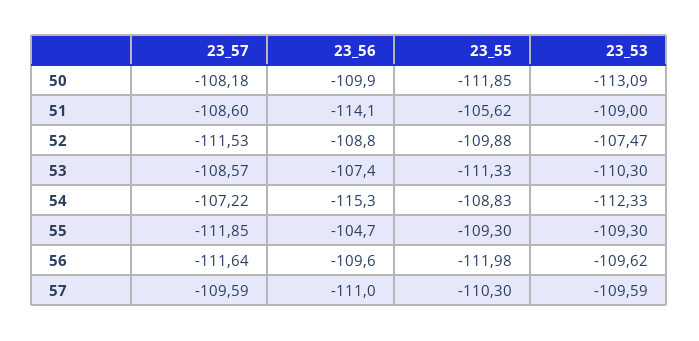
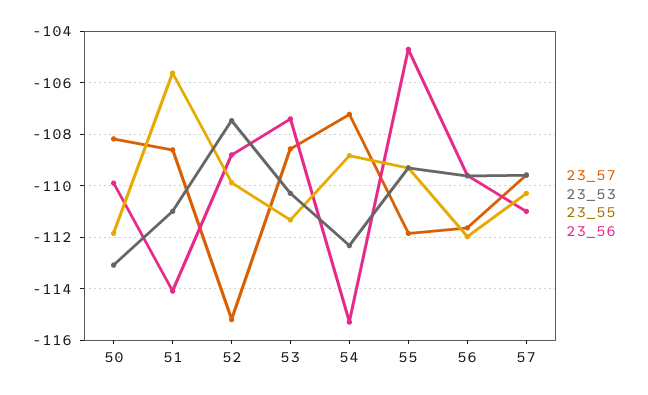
  {
    "23_57": {
      "50": -108.18,
      "51": -108.6,
-     "52": -111.53,
+     "52": -115.25,
      "53": -108.57,
      "54": -107.22,
      "55": -111.85,
      "56": -111.64,
      "57": -109.59
    },
    "23_56": {
      "50": -109.9,
      "51": -114.1,
      "52": -108.8,
      "53": -107.4,
      "54": -115.3,
      "55": -104.7,
      "56": -109.6,
      "57": -111
    },
    "23_55": {
      "50": -111.85,
      "51": -105.62,
      "52": -109.88,
      "53": -111.33,
      "54": -108.83,
      "55": -109.3,
      "56": -111.98,
      "57": -110.3
    },
    "23_53": {
      "50": -113.09,
-     "51": -109,
+     "51": -111,
      "52": -107.47,
      "53": -110.3,
      "54": -112.33,
      "55": -109.3,
      "56": -109.62,
      "57": -109.59
    }
  }

